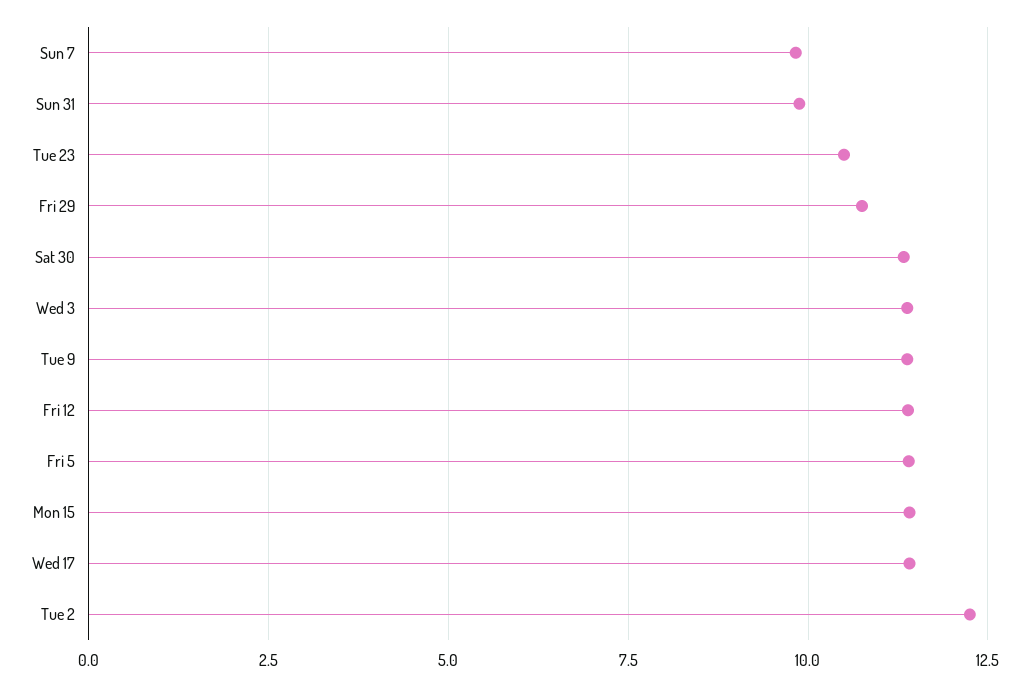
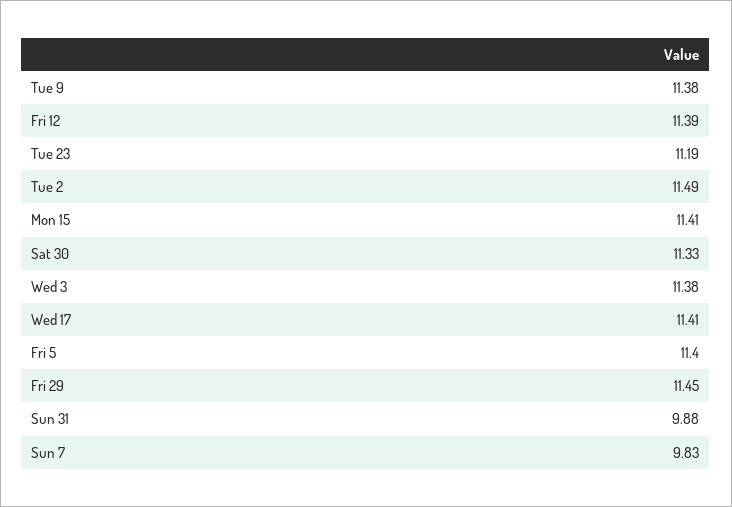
  {
    "Sun 7": 9.83,
    "Sun 31": 9.88,
-   "Tue 23": 10.5,
+   "Tue 23": 11.19,
-   "Fri 29": 10.75,
+   "Fri 29": 11.45,
    "Sat 30": 11.33,
    "Wed 3": 11.38,
    "Tue 9": 11.38,
    "Fri 12": 11.39,
    "Fri 5": 11.4,
    "Mon 15": 11.41,
    "Wed 17": 11.41,
-   "Tue 2": 12.25
+   "Tue 2": 11.49
  }

